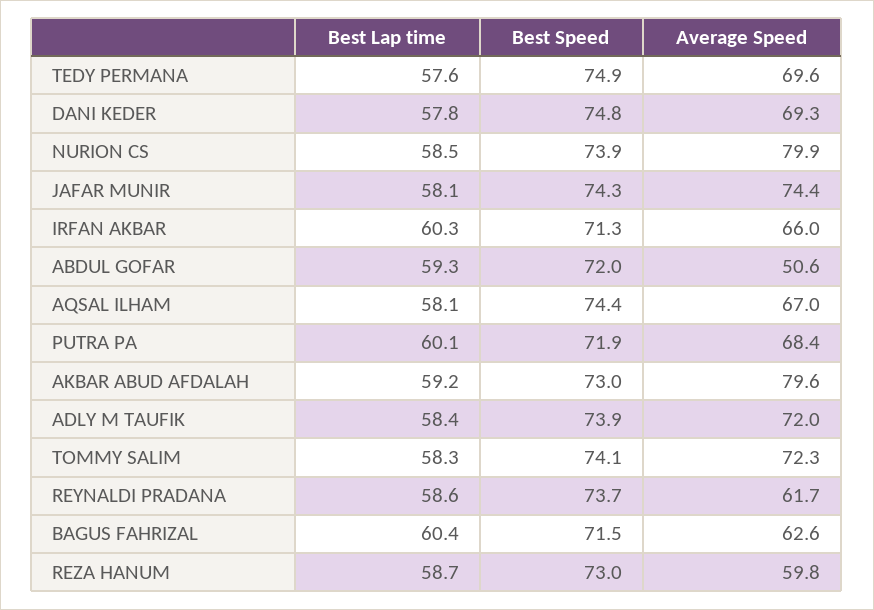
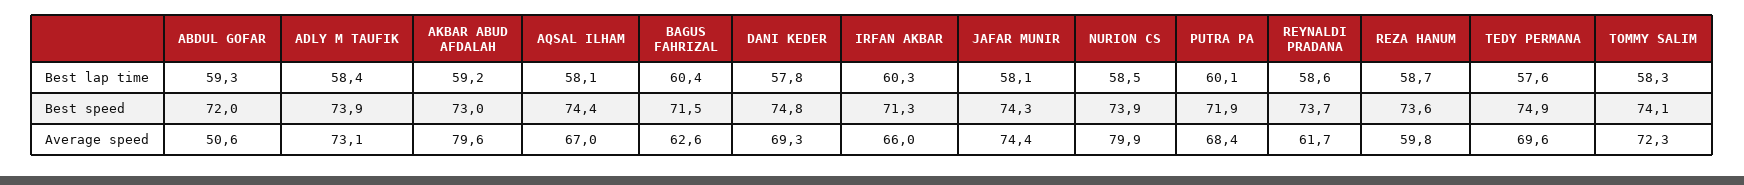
  {
    "Best Lap time": {
      "TEDY PERMANA": 57.6,
      "DANI KEDER": 57.8,
      "NURION CS": 58.5,
      "JAFAR MUNIR": 58.1,
      "IRFAN AKBAR": 60.3,
      "ABDUL GOFAR": 59.3,
      "AQSAL ILHAM": 58.1,
      "PUTRA PA": 60.1,
      "AKBAR ABUD AFDALAH": 59.2,
      "ADLY M TAUFIK": 58.4,
      "TOMMY SALIM": 58.3,
      "REYNALDI PRADANA": 58.6,
      "BAGUS FAHRIZAL": 60.4,
      "REZA HANUM": 58.7
    },
    "Best Speed": {
      "TEDY PERMANA": 74.9,
      "DANI KEDER": 74.8,
      "NURION CS": 73.9,
      "JAFAR MUNIR": 74.3,
      "IRFAN AKBAR": 71.3,
      "ABDUL GOFAR": 72,
      "AQSAL ILHAM": 74.4,
      "PUTRA PA": 71.9,
      "AKBAR ABUD AFDALAH": 73,
      "ADLY M TAUFIK": 73.9,
      "TOMMY SALIM": 74.1,
      "REYNALDI PRADANA": 73.7,
      "BAGUS FAHRIZAL": 71.5,
-     "REZA HANUM": 73
+     "REZA HANUM": 73.6
    },
    "Average Speed": {
      "TEDY PERMANA": 69.6,
      "DANI KEDER": 69.3,
      "NURION CS": 79.9,
      "JAFAR MUNIR": 74.4,
      "IRFAN AKBAR": 66,
      "ABDUL GOFAR": 50.6,
      "AQSAL ILHAM": 67,
      "PUTRA PA": 68.4,
      "AKBAR ABUD AFDALAH": 79.6,
-     "ADLY M TAUFIK": 72,
+     "ADLY M TAUFIK": 73.1,
      "TOMMY SALIM": 72.3,
      "REYNALDI PRADANA": 61.7,
      "BAGUS FAHRIZAL": 62.6,
      "REZA HANUM": 59.8
    }
  }

